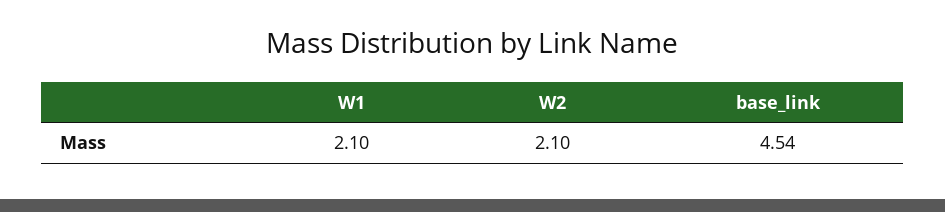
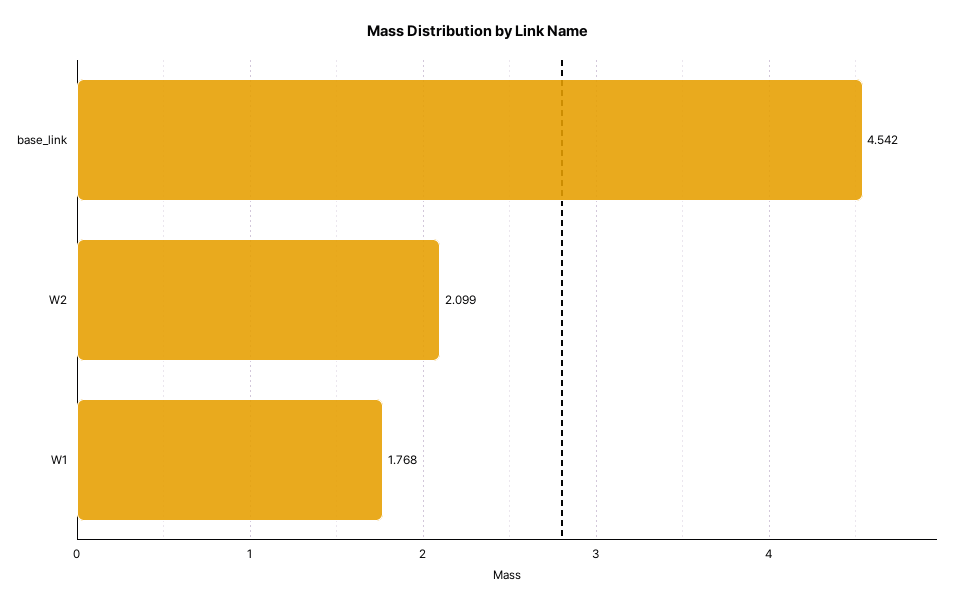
  {
-   "W1": 2.1,
+   "W1": 1.768,
    "W2": 2.099,
    "base_link": 4.542
  }

